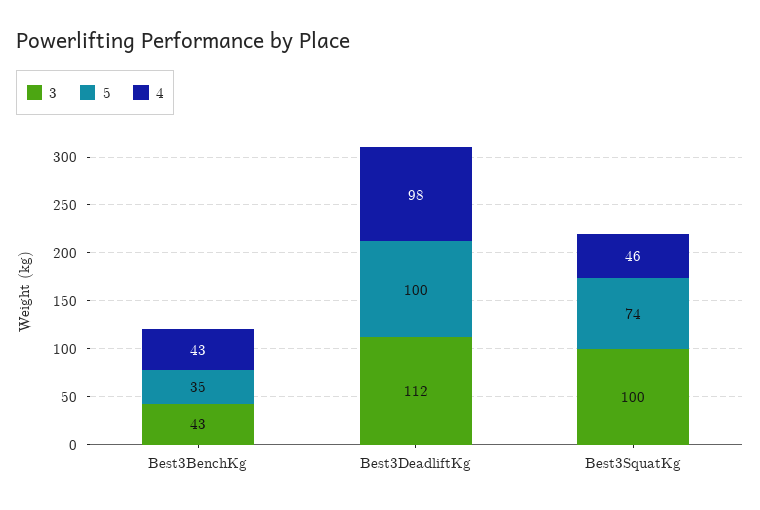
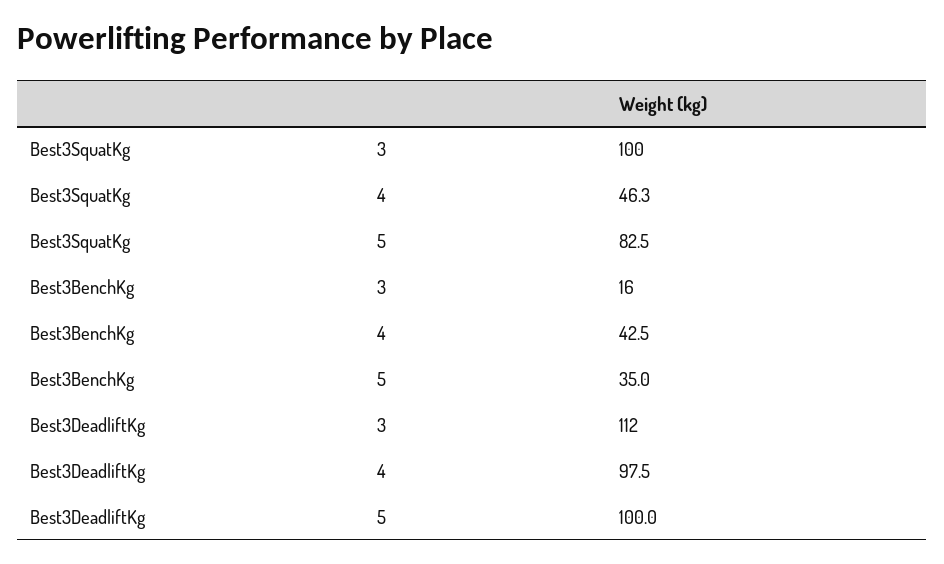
  {
    "3": {
-     "Best3BenchKg": 43,
+     "Best3BenchKg": 16,
      "Best3DeadliftKg": 112,
      "Best3SquatKg": 100
    },
    "5": {
      "Best3BenchKg": 35,
      "Best3DeadliftKg": 100,
-     "Best3SquatKg": 74
+     "Best3SquatKg": 82.5
    },
    "4": {
      "Best3BenchKg": 42.5,
      "Best3DeadliftKg": 97.5,
      "Best3SquatKg": 46.3
    }
  }

